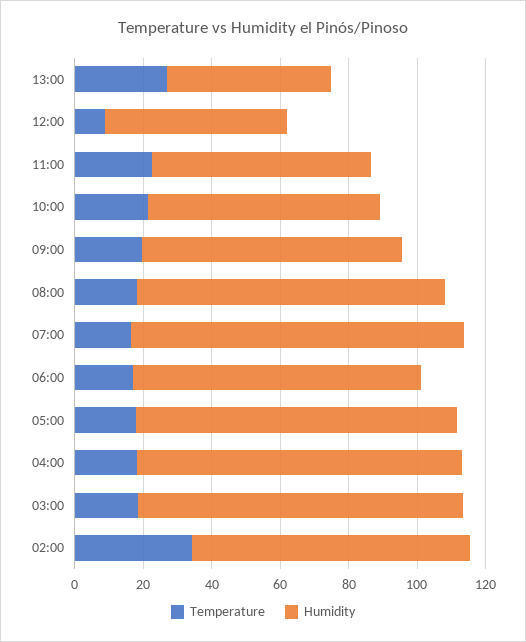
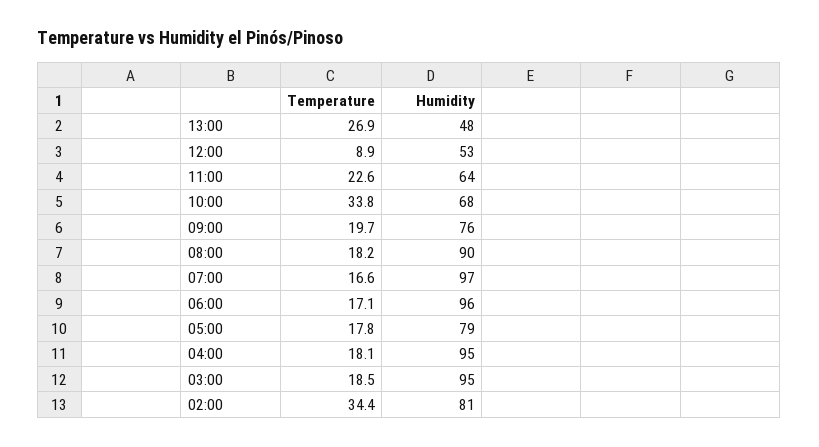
  {
    "Temperature": {
      "13:00": 26.9,
      "12:00": 8.9,
      "11:00": 22.6,
-     "10:00": 20,
+     "10:00": 33.8,
      "09:00": 19.7,
      "08:00": 18.2,
      "07:00": 16.6,
      "06:00": 17.1,
      "05:00": 17.8,
      "04:00": 18.1,
      "03:00": 18.5,
      "02:00": 34.4
    },
    "Humidity": {
      "13:00": 48,
      "12:00": 53,
      "11:00": 64,
      "10:00": 68,
      "09:00": 76,
      "08:00": 90,
      "07:00": 97,
-     "06:00": 85,
+     "06:00": 96,
-     "05:00": 95,
+     "05:00": 79,
      "04:00": 95,
      "03:00": 95,
      "02:00": 81
    }
  }

